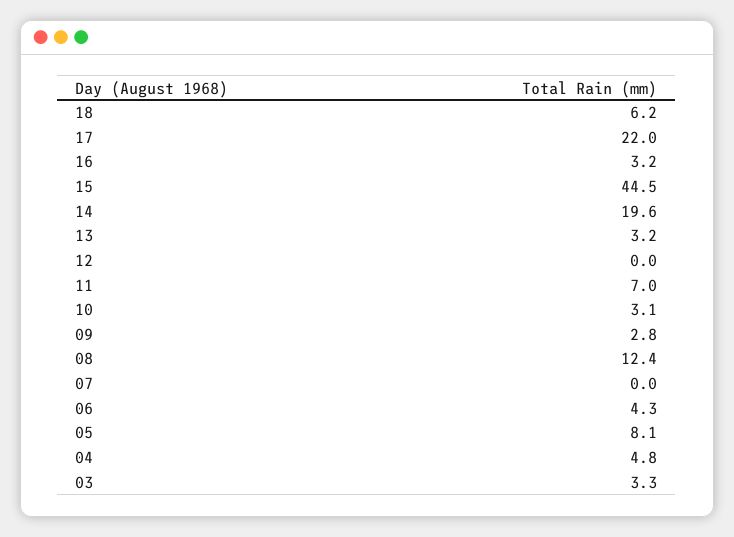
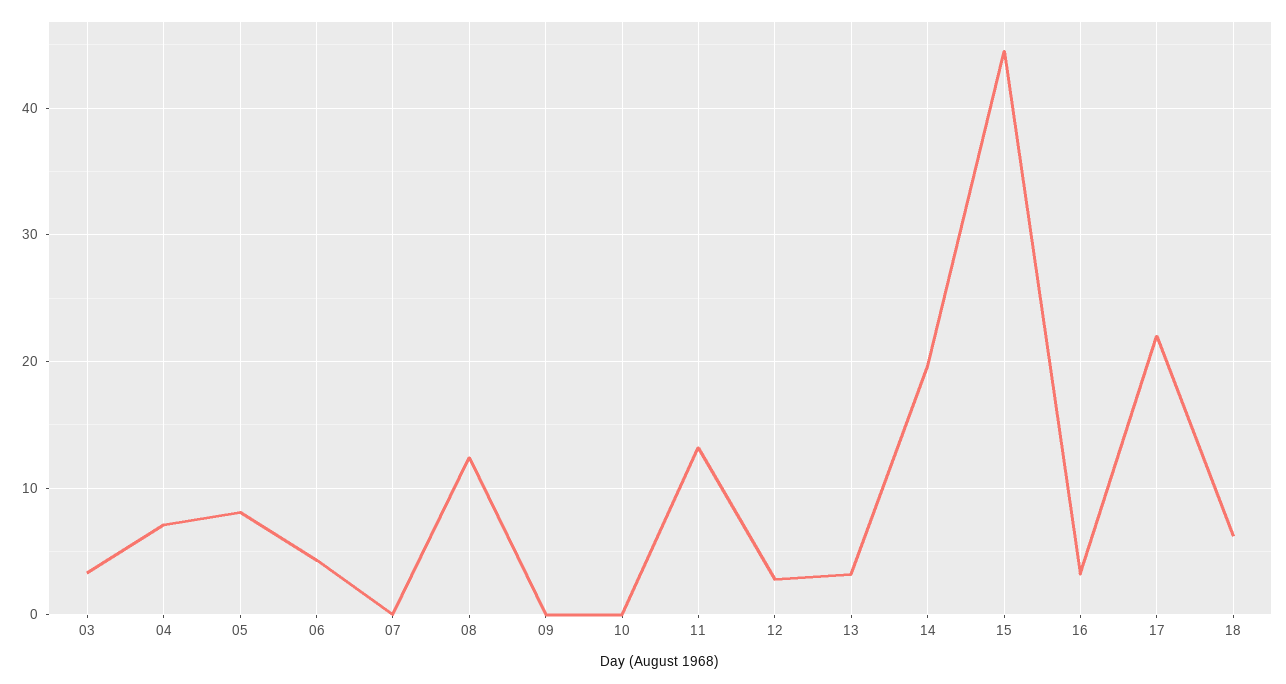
  {
    "18": 6.2,
    "17": 22,
    "16": 3.2,
    "15": 44.5,
    "14": 19.6,
    "13": 3.2,
-   "12": 0,
+   "12": 3,
-   "11": 7,
+   "11": 13,
-   "10": 3.1,
+   "10": 0,
-   "09": 2.8,
+   "09": 0,
    "08": 12.4,
    "07": 0,
    "06": 4.3,
    "05": 8.1,
-   "04": 4.8,
+   "04": 7,
    "03": 3.3
  }

